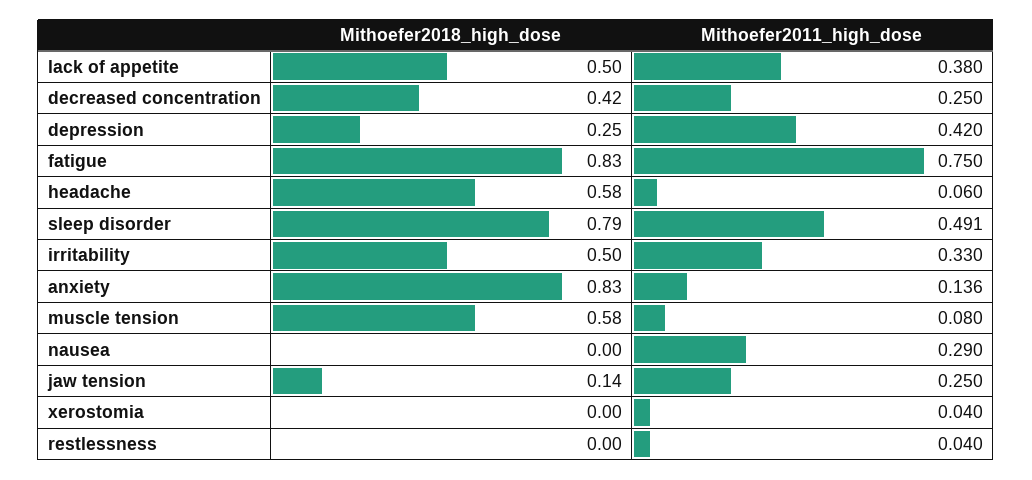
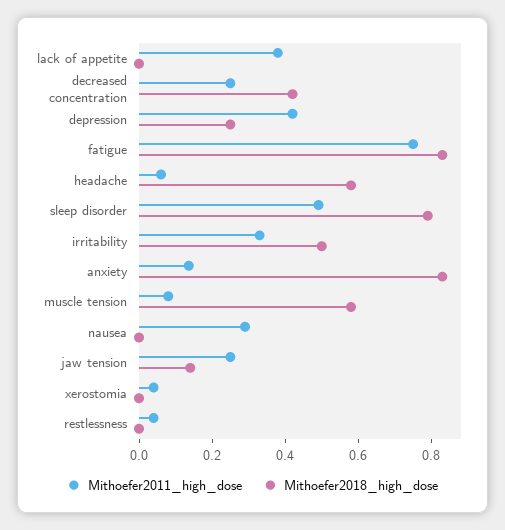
  {
    "Mithoefer2018_high_dose": {
-     "lack of appetite": 0.5,
+     "lack of appetite": 0,
      "decreased concentration": 0.42,
      "depression": 0.25,
      "fatigue": 0.83,
      "headache": 0.58,
      "sleep disorder": 0.79,
      "irritability": 0.5,
      "anxiety": 0.83,
      "muscle tension": 0.58,
      "nausea": 0,
      "jaw tension": 0.14,
      "xerostomia": 0,
      "restlessness": 0
    },
    "Mithoefer2011_high_dose": {
      "lack of appetite": 0.38,
      "decreased concentration": 0.25,
      "depression": 0.42,
      "fatigue": 0.75,
      "headache": 0.06,
      "sleep disorder": 0.491,
      "irritability": 0.33,
      "anxiety": 0.136,
      "muscle tension": 0.08,
      "nausea": 0.29,
      "jaw tension": 0.25,
      "xerostomia": 0.04,
      "restlessness": 0.04
    }
  }

